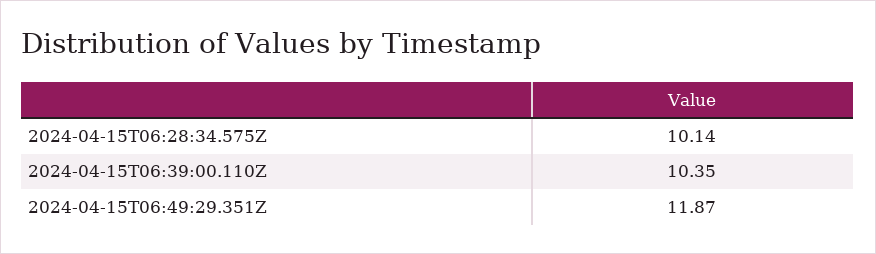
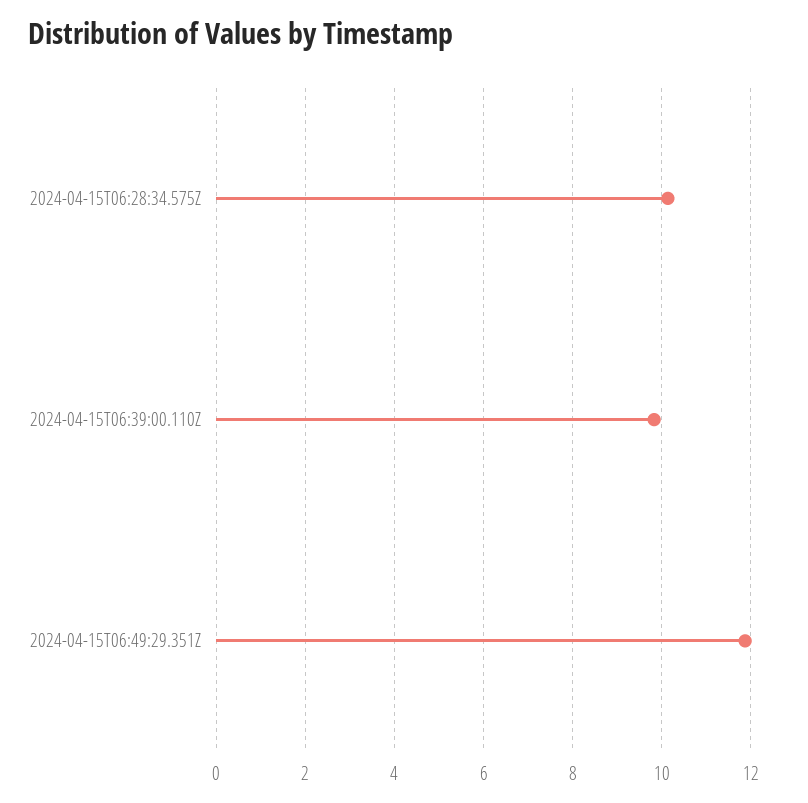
  {
    "2024-04-15T06:28:34.575Z": 10.14,
-   "2024-04-15T06:39:00.110Z": 10.35,
+   "2024-04-15T06:39:00.110Z": 9.8,
    "2024-04-15T06:49:29.351Z": 11.87
  }

